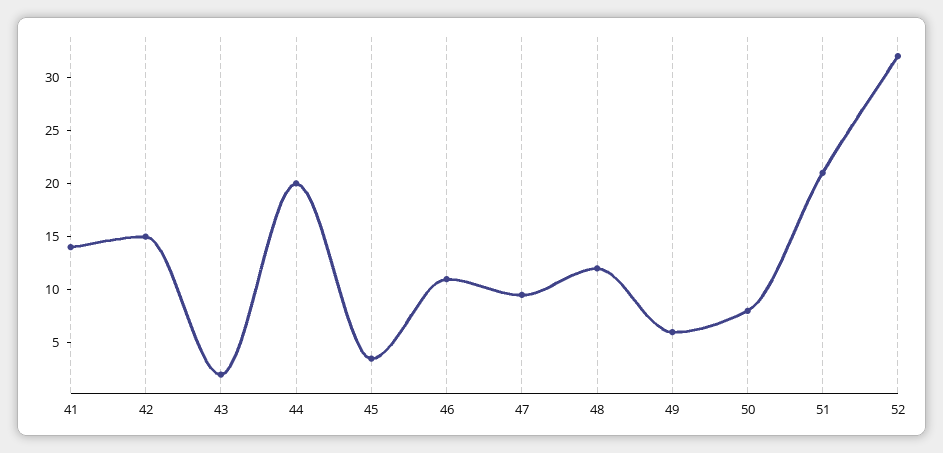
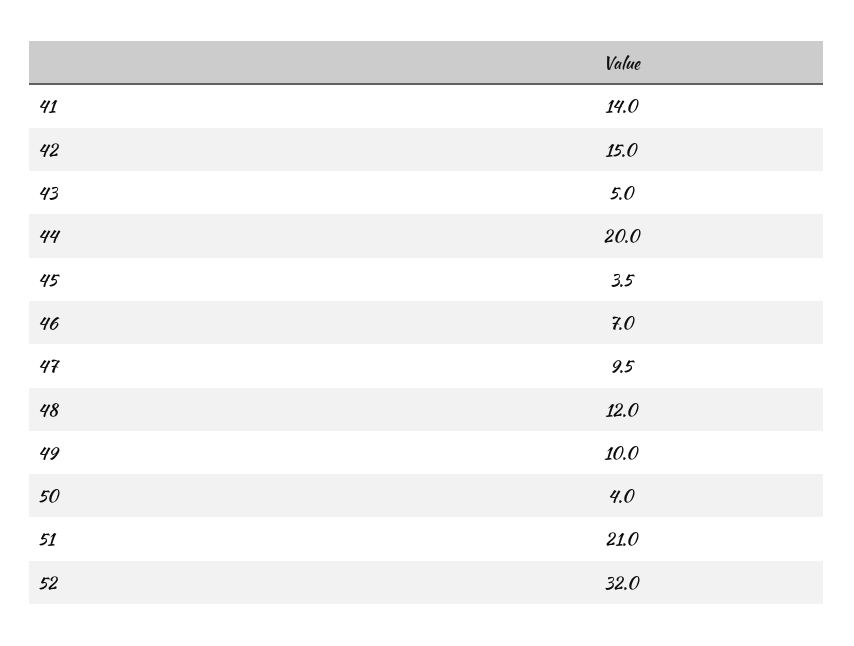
  {
    "41": 14,
    "42": 15,
-   "43": 2,
+   "43": 5,
    "44": 20,
    "45": 3.5,
-   "46": 11,
+   "46": 7,
    "47": 9.5,
    "48": 12,
-   "49": 6,
+   "49": 10,
-   "50": 8,
+   "50": 4,
    "51": 21,
    "52": 32
  }

